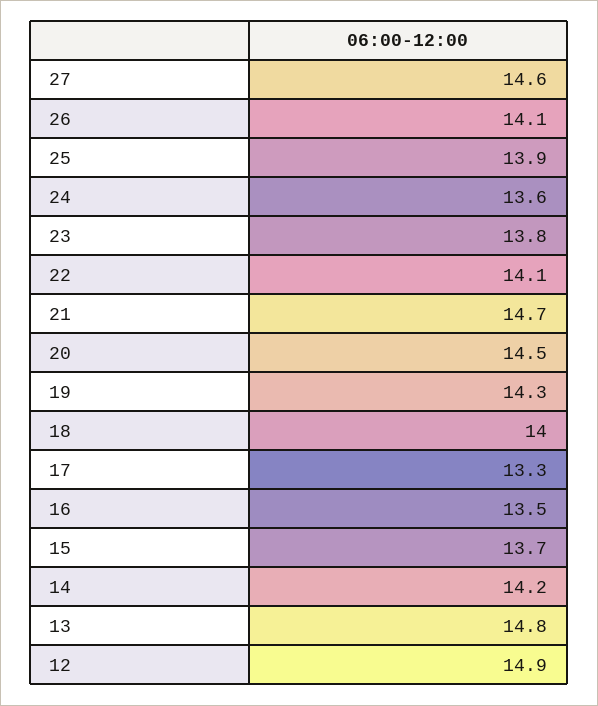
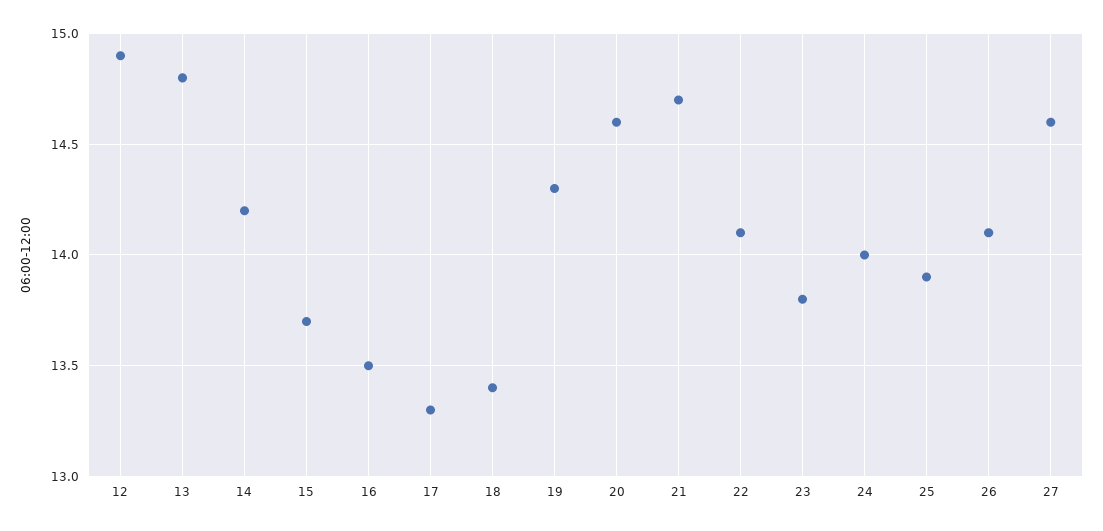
  {
    "27": 14.6,
    "26": 14.1,
    "25": 13.9,
-   "24": 13.6,
+   "24": 14,
    "23": 13.8,
    "22": 14.1,
    "21": 14.7,
-   "20": 14.5,
+   "20": 14.6,
    "19": 14.3,
-   "18": 14,
+   "18": 13.4,
    "17": 13.3,
    "16": 13.5,
    "15": 13.7,
    "14": 14.2,
    "13": 14.8,
    "12": 14.9
  }

